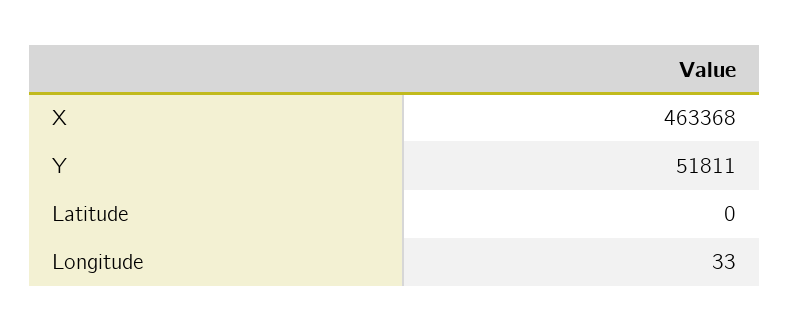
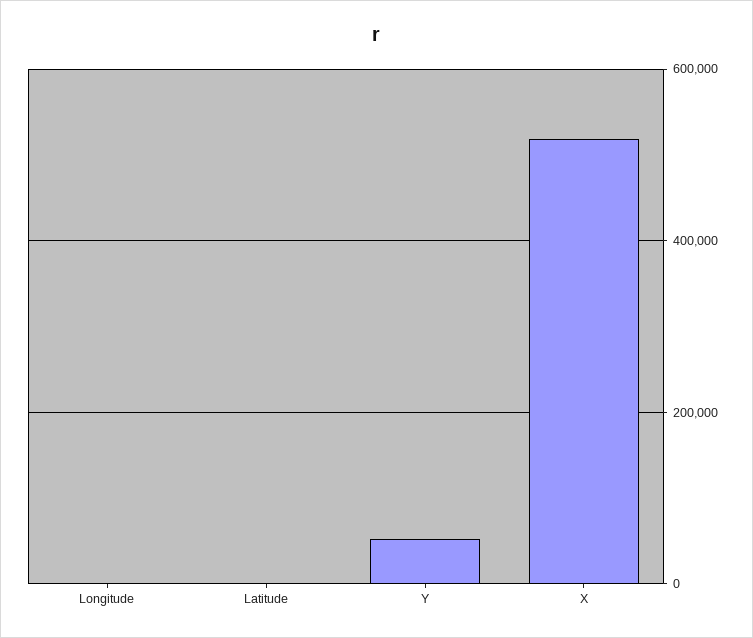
  {
-   "X": 463368,
+   "X": 520000,
    "Y": 51811,
    "Latitude": 0,
    "Longitude": 33
  }

